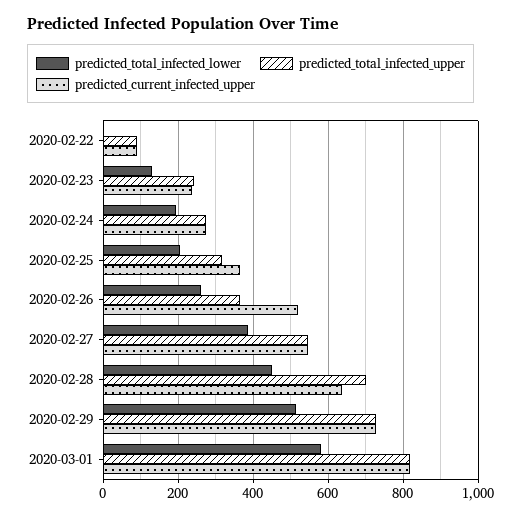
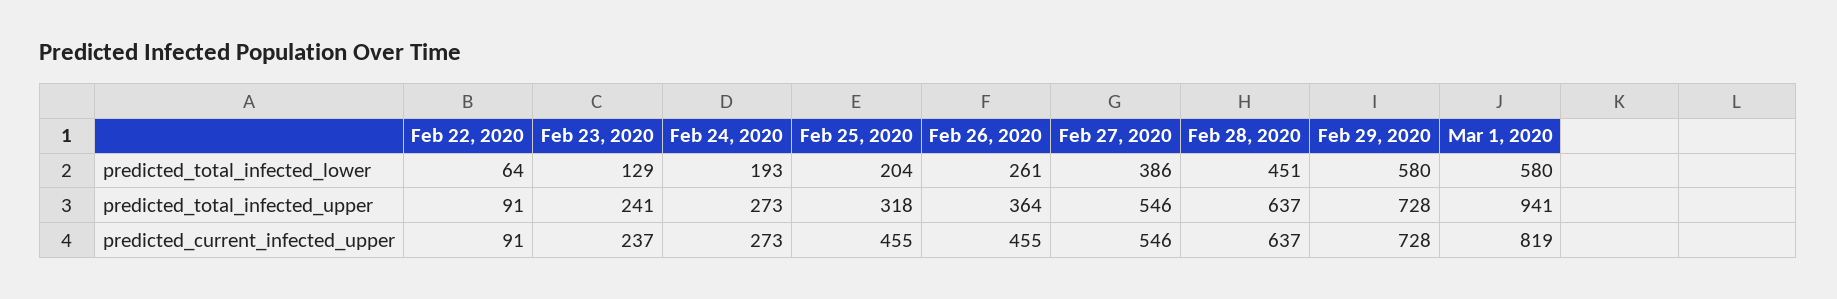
  {
    "predicted_total_infected_lower": {
-     "2020-02-22": 0,
+     "2020-02-22": 64,
      "2020-02-23": 129,
      "2020-02-24": 193,
      "2020-02-25": 204,
      "2020-02-26": 261,
      "2020-02-27": 386,
      "2020-02-28": 451,
-     "2020-02-29": 520,
+     "2020-02-29": 580,
      "2020-03-01": 580
    },
    "predicted_total_infected_upper": {
      "2020-02-22": 91,
      "2020-02-23": 241,
      "2020-02-24": 273,
      "2020-02-25": 318,
      "2020-02-26": 364,
      "2020-02-27": 546,
-     "2020-02-28": 700,
+     "2020-02-28": 637,
      "2020-02-29": 728,
-     "2020-03-01": 820
+     "2020-03-01": 941
    },
    "predicted_current_infected_upper": {
      "2020-02-22": 91,
      "2020-02-23": 237,
      "2020-02-24": 273,
-     "2020-02-25": 360,
+     "2020-02-25": 455,
-     "2020-02-26": 520,
+     "2020-02-26": 455,
      "2020-02-27": 546,
      "2020-02-28": 637,
      "2020-02-29": 728,
      "2020-03-01": 819
    }
  }

